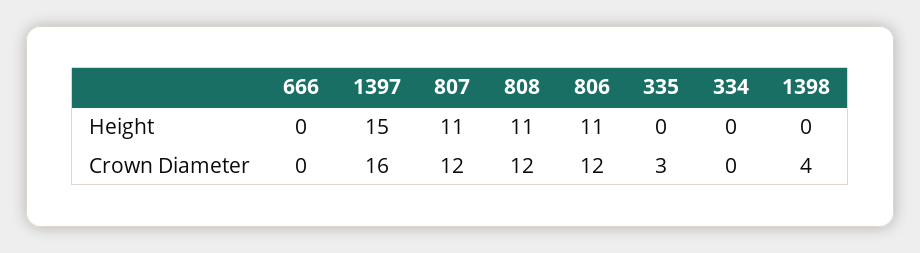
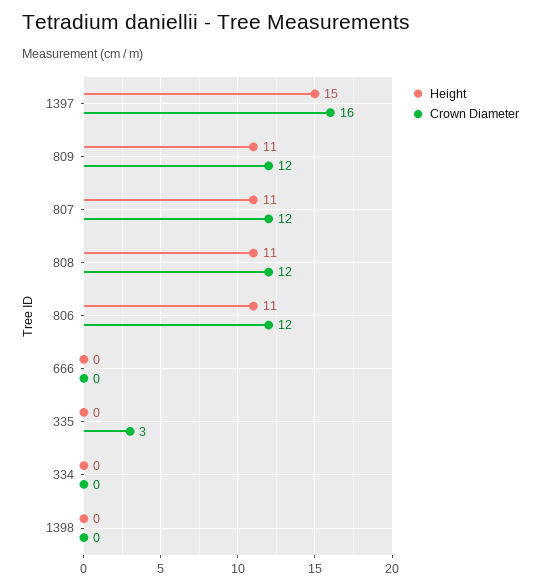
  {
    "Height": {
      "666": 0,
      "1397": 15,
      "807": 11,
      "808": 11,
      "806": 11,
      "335": 0,
      "334": 0,
-     "1398": 0
+     "1398": 0,
+     "809": 11
    },
    "Crown Diameter": {
      "666": 0,
      "1397": 16,
      "807": 12,
      "808": 12,
      "806": 12,
      "335": 3,
      "334": 0,
-     "1398": 4
+     "1398": 0,
+     "809": 12
    }
  }

